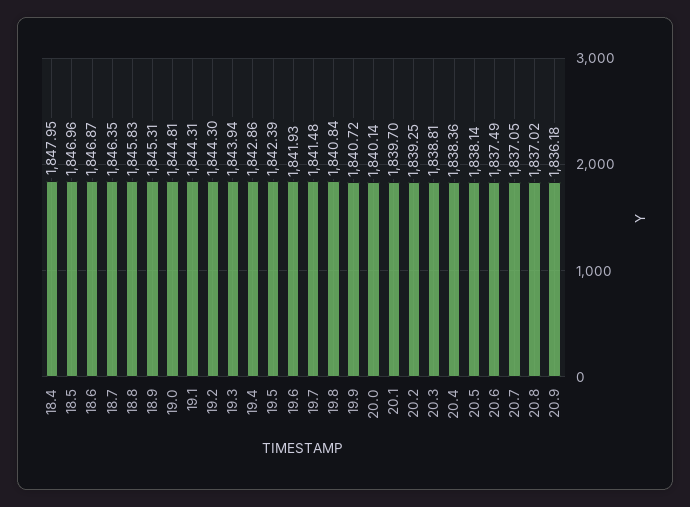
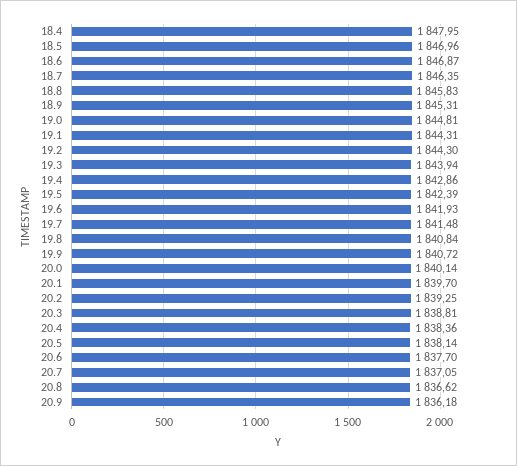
  {
    "18.4": 1847.95,
    "18.5": 1846.96,
    "18.6": 1846.87,
    "18.7": 1846.35,
    "18.8": 1845.83,
    "18.9": 1845.31,
    "19.0": 1844.81,
    "19.1": 1844.31,
    "19.2": 1844.3,
    "19.3": 1843.94,
    "19.4": 1842.86,
    "19.5": 1842.39,
    "19.6": 1841.93,
    "19.7": 1841.48,
    "19.8": 1840.84,
    "19.9": 1840.72,
    "20.0": 1840.14,
    "20.1": 1839.7,
    "20.2": 1839.25,
    "20.3": 1838.81,
    "20.4": 1838.36,
    "20.5": 1838.14,
-   "20.6": 1837.49,
+   "20.6": 1837.7,
    "20.7": 1837.05,
-   "20.8": 1837.02,
+   "20.8": 1836.62,
    "20.9": 1836.18
  }

